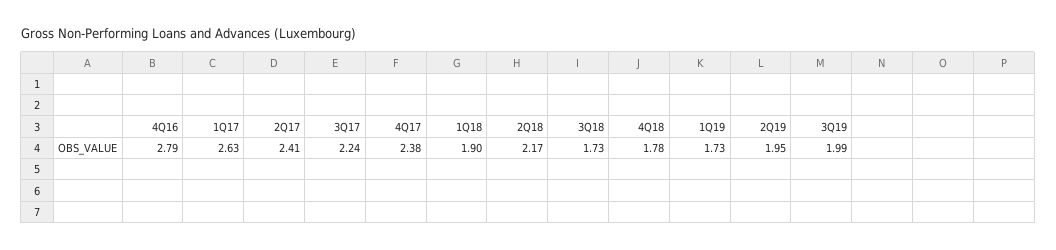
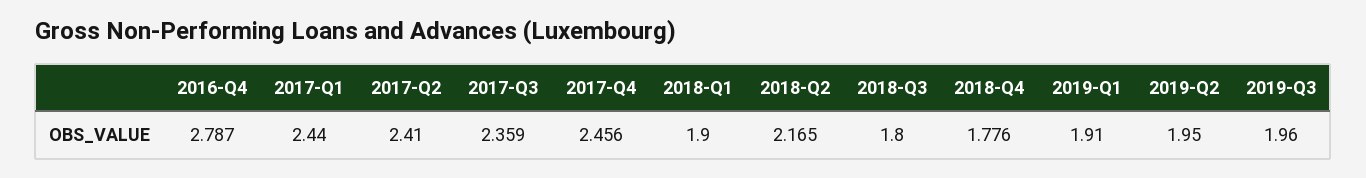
  {
    "4Q16": 2.787,
-   "1Q17": 2.63,
+   "1Q17": 2.44,
    "2Q17": 2.41,
-   "3Q17": 2.24,
+   "3Q17": 2.359,
-   "4Q17": 2.38,
+   "4Q17": 2.456,
    "1Q18": 1.9,
    "2Q18": 2.165,
-   "3Q18": 1.73,
+   "3Q18": 1.8,
    "4Q18": 1.776,
-   "1Q19": 1.73,
+   "1Q19": 1.91,
    "2Q19": 1.95,
-   "3Q19": 1.99
+   "3Q19": 1.96
  }

